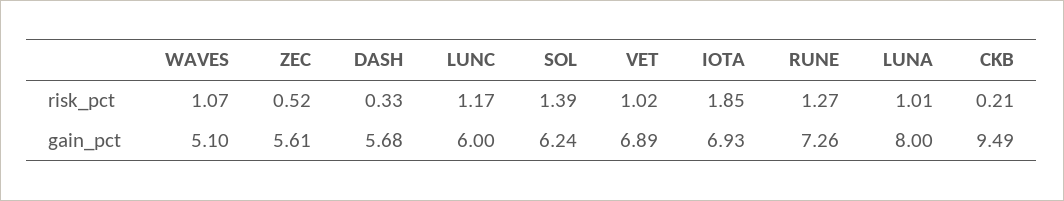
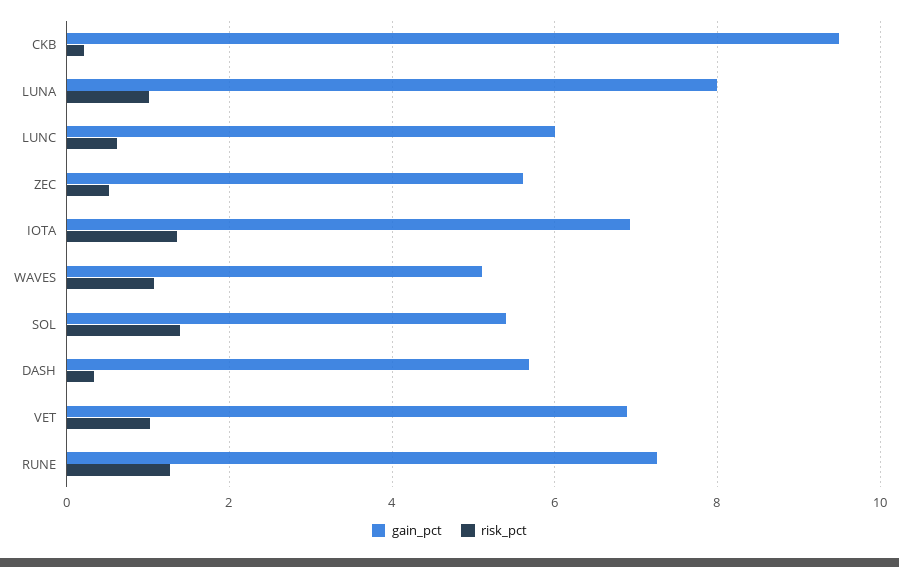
  {
    "risk_pct": {
      "WAVES": 1.07,
      "ZEC": 0.52,
      "DASH": 0.33,
-     "LUNC": 1.17,
+     "LUNC": 0.6,
      "SOL": 1.39,
      "VET": 1.02,
-     "IOTA": 1.85,
+     "IOTA": 1.4,
      "RUNE": 1.27,
      "LUNA": 1.01,
      "CKB": 0.21
    },
    "gain_pct": {
      "WAVES": 5.1,
      "ZEC": 5.61,
      "DASH": 5.68,
      "LUNC": 6,
-     "SOL": 6.24,
+     "SOL": 5.4,
      "VET": 6.89,
      "IOTA": 6.93,
      "RUNE": 7.26,
      "LUNA": 8,
      "CKB": 9.49
    }
  }

